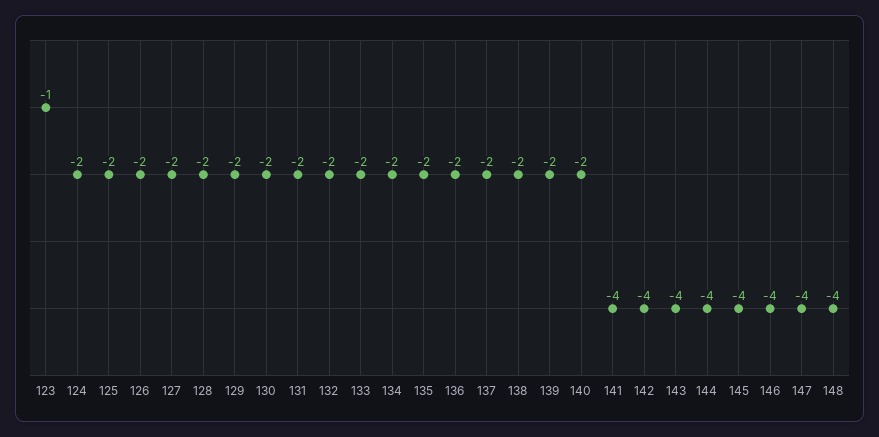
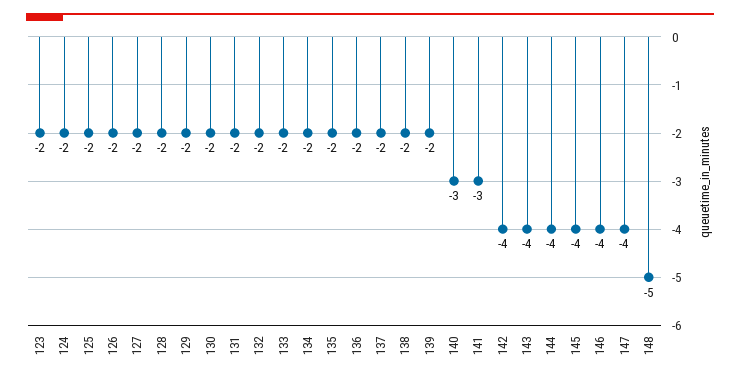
  {
-   "123": -1,
+   "123": -2,
    "124": -2,
    "125": -2,
    "126": -2,
    "127": -2,
    "128": -2,
    "129": -2,
    "130": -2,
    "131": -2,
    "132": -2,
    "133": -2,
    "134": -2,
    "135": -2,
    "136": -2,
    "137": -2,
    "138": -2,
    "139": -2,
-   "140": -2,
+   "140": -3,
-   "141": -4,
+   "141": -3,
    "142": -4,
    "143": -4,
    "144": -4,
    "145": -4,
    "146": -4,
    "147": -4,
-   "148": -4
+   "148": -5
  }

